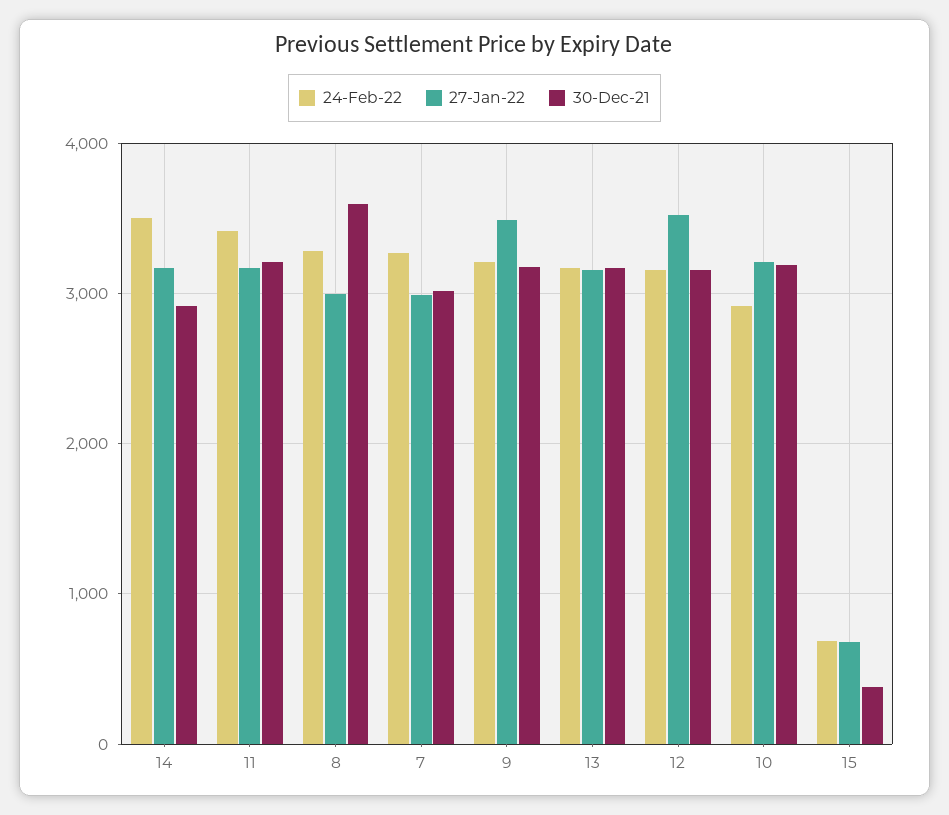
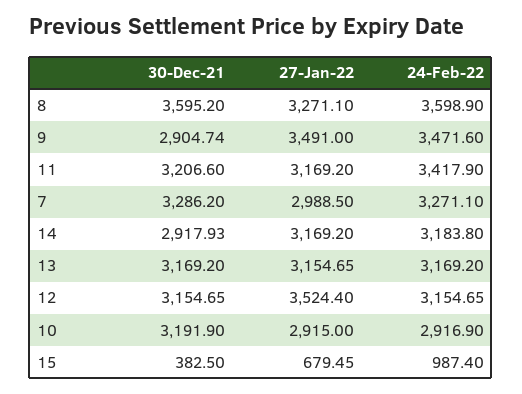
  {
    "24-Feb-22": {
-     "14": 3500,
+     "14": 3183.8,
      "11": 3417.9,
-     "8": 3300,
+     "8": 3598.9,
      "7": 3271.1,
-     "9": 3200,
+     "9": 3471.6,
      "13": 3169.2,
      "12": 3154.65,
      "10": 2916.9,
-     "15": 700
+     "15": 987.4
    },
    "27-Jan-22": {
      "14": 3169.2,
      "11": 3169.2,
-     "8": 3000,
+     "8": 3271.1,
      "7": 2988.5,
      "9": 3491,
      "13": 3154.65,
      "12": 3524.4,
-     "10": 3200,
+     "10": 2915,
      "15": 679.45
    },
    "30-Dec-21": {
      "14": 2917.93,
      "11": 3206.6,
      "8": 3595.2,
-     "7": 3000,
+     "7": 3286.2,
-     "9": 3200,
+     "9": 2904.74,
      "13": 3169.2,
      "12": 3154.65,
      "10": 3191.9,
      "15": 382.5
    }
  }

